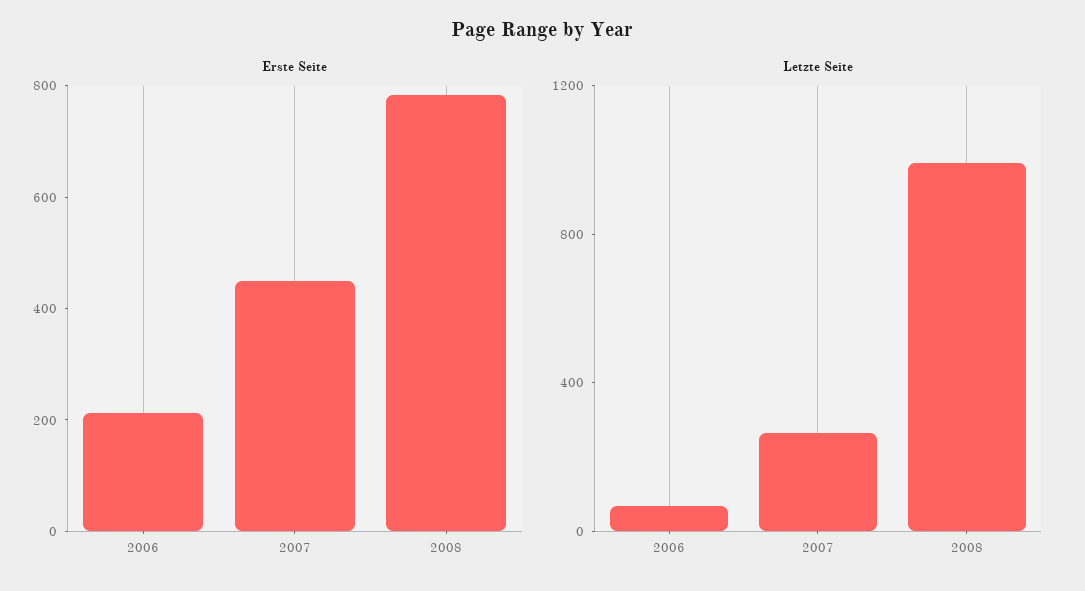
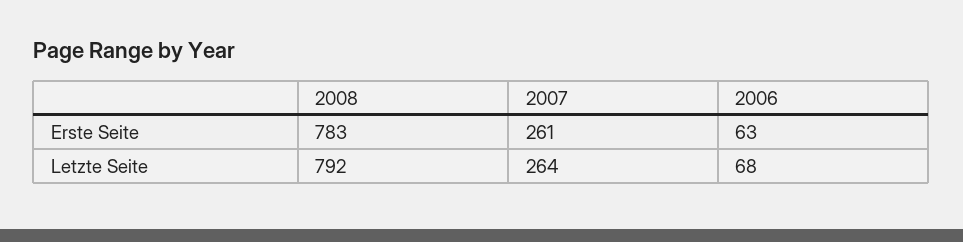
  {
    "Erste Seite": {
-     "2006": 200,
+     "2006": 63,
-     "2007": 450,
+     "2007": 261,
      "2008": 783
    },
    "Letzte Seite": {
      "2006": 68,
      "2007": 264,
-     "2008": 1000
+     "2008": 792
    }
  }

